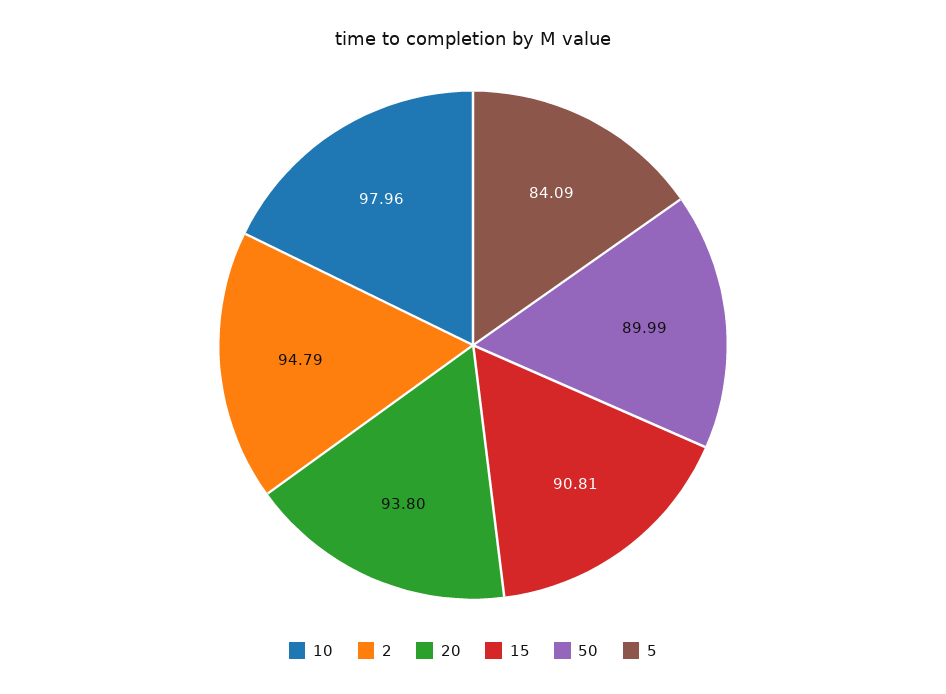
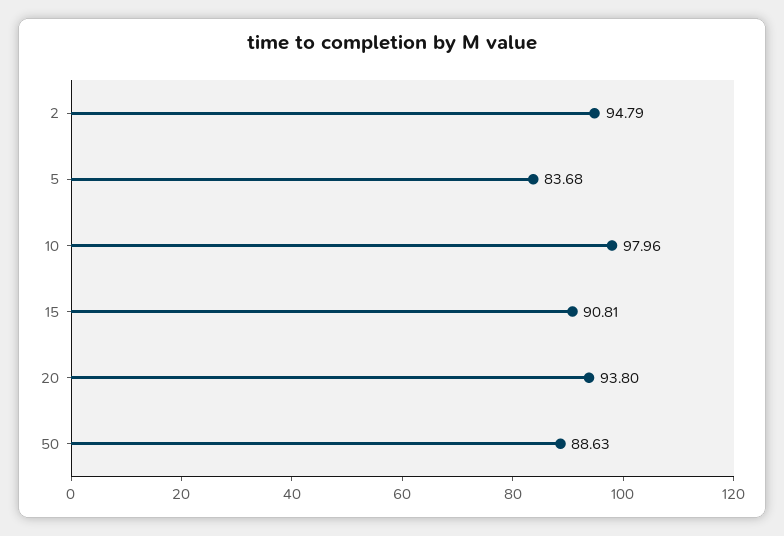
  {
    "10": 97.96,
    "2": 94.79,
    "20": 93.8,
    "15": 90.81,
-   "50": 89.99,
+   "50": 88.63,
-   "5": 84.09
+   "5": 83.68
  }

